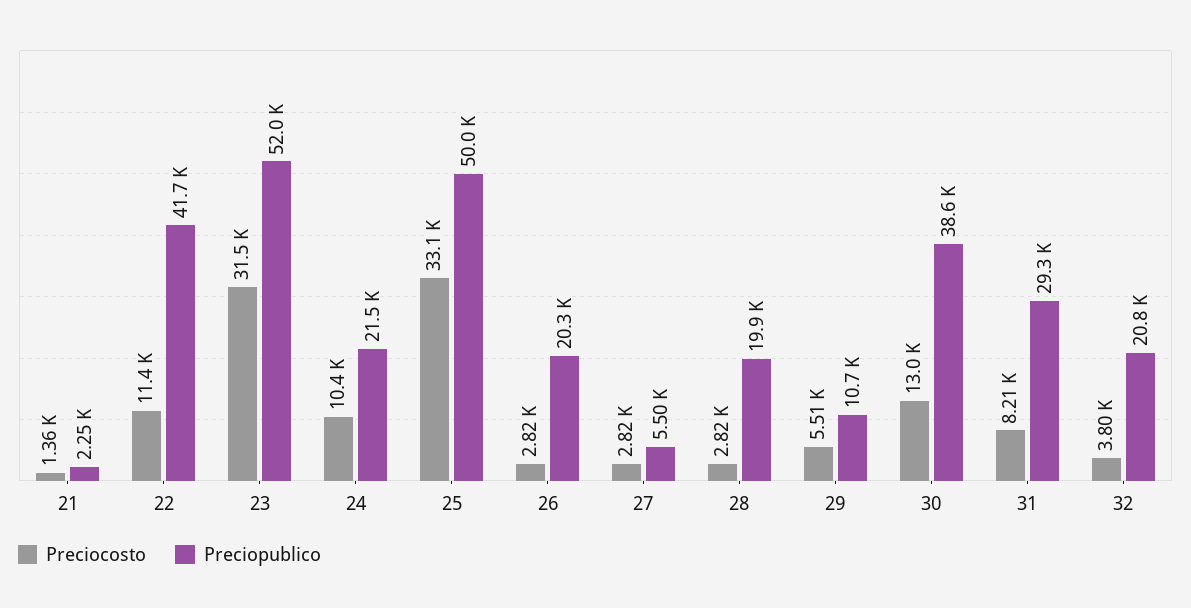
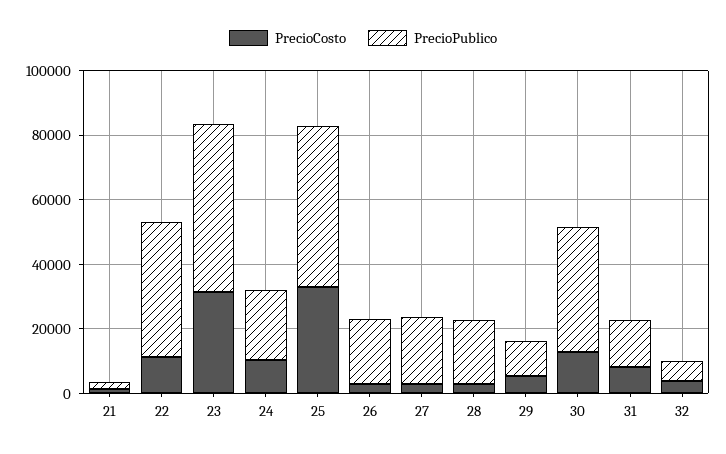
  {
    "Preciocosto": {
      "21": 1360,
      "22": 11400,
      "23": 31500,
      "24": 10400,
      "25": 33100,
      "26": 2820,
      "27": 2820,
      "28": 2820,
      "29": 5510,
      "30": 13000,
      "31": 8210,
      "32": 3800
    },
    "Preciopublico": {
      "21": 2250,
      "22": 41700,
      "23": 52000,
      "24": 21500,
      "25": 50000,
      "26": 20300,
-     "27": 5500,
+     "27": 20000,
      "28": 19900,
      "29": 10700,
      "30": 38600,
-     "31": 29300,
+     "31": 15000,
-     "32": 20800
+     "32": 5000
    }
  }

